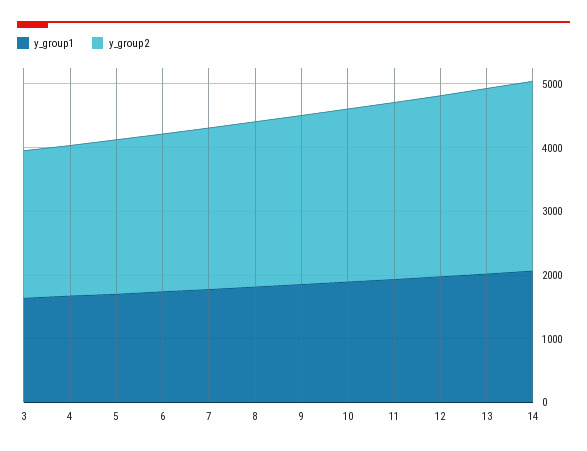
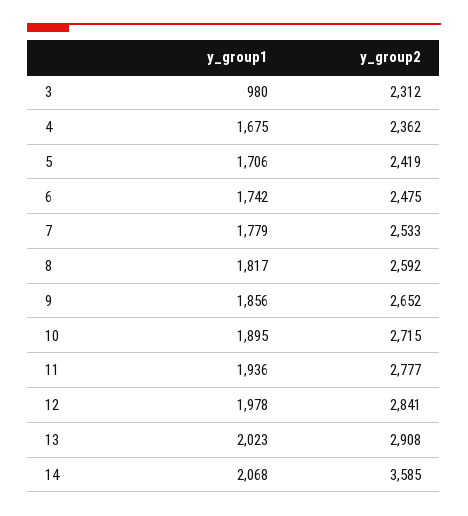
  {
    "y_group1": {
-     "3": 1600,
+     "3": 980,
      "4": 1675,
      "5": 1706,
      "6": 1742,
      "7": 1779,
      "8": 1817,
      "9": 1856,
      "10": 1895,
      "11": 1936,
      "12": 1978,
      "13": 2023,
      "14": 2068
    },
    "y_group2": {
      "3": 2312,
      "4": 2362,
      "5": 2419,
      "6": 2475,
      "7": 2533,
      "8": 2592,
      "9": 2652,
      "10": 2715,
      "11": 2777,
      "12": 2841,
      "13": 2908,
-     "14": 3000
+     "14": 3585
    }
  }

